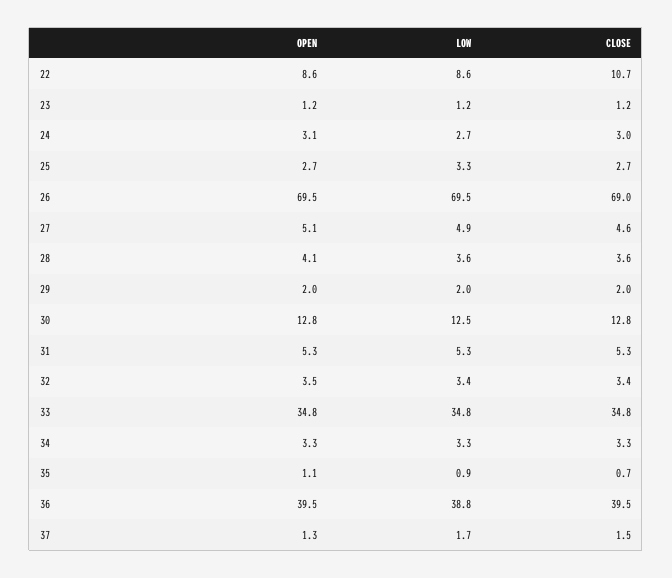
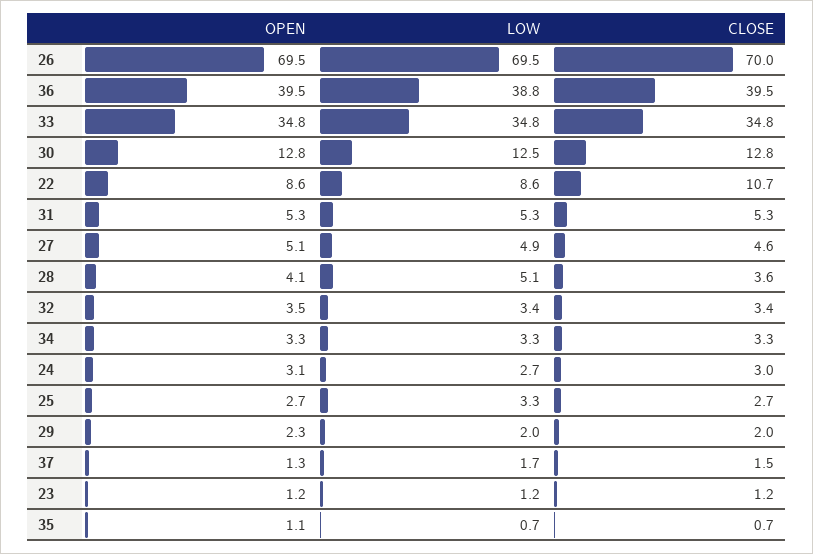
  {
    "OPEN": {
      "22": 8.6,
      "23": 1.2,
      "24": 3.1,
      "25": 2.7,
      "26": 69.5,
      "27": 5.1,
      "28": 4.1,
-     "29": 2,
+     "29": 2.3,
      "30": 12.8,
      "31": 5.3,
      "32": 3.5,
      "33": 34.8,
      "34": 3.3,
      "35": 1.1,
      "36": 39.5,
      "37": 1.3
    },
    "LOW": {
      "22": 8.6,
      "23": 1.2,
      "24": 2.7,
      "25": 3.3,
      "26": 69.5,
      "27": 4.9,
-     "28": 3.6,
+     "28": 5.1,
      "29": 2,
      "30": 12.5,
      "31": 5.3,
      "32": 3.4,
      "33": 34.8,
      "34": 3.3,
-     "35": 0.9,
+     "35": 0.7,
      "36": 38.8,
      "37": 1.7
    },
    "CLOSE": {
      "22": 10.7,
      "23": 1.2,
      "24": 3,
      "25": 2.7,
-     "26": 69,
+     "26": 70,
      "27": 4.6,
      "28": 3.6,
      "29": 2,
      "30": 12.8,
      "31": 5.3,
      "32": 3.4,
      "33": 34.8,
      "34": 3.3,
      "35": 0.7,
      "36": 39.5,
      "37": 1.5
    }
  }

